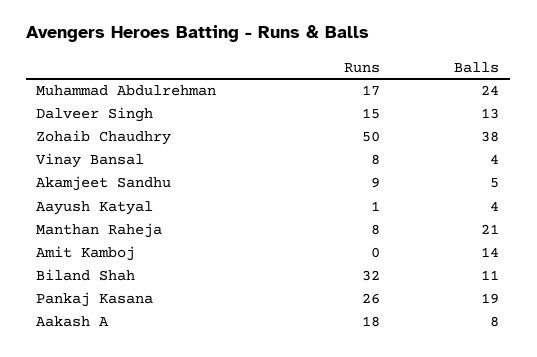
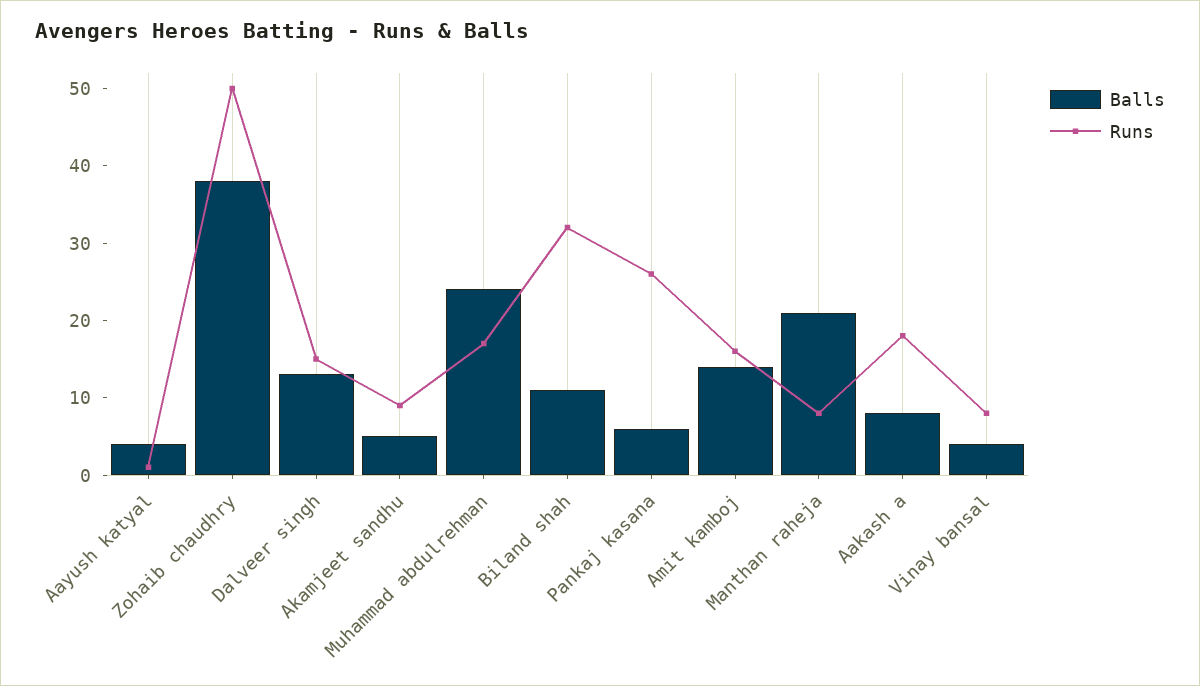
  {
    "Runs": {
      "Muhammad Abdulrehman": 17,
      "Dalveer Singh": 15,
      "Zohaib Chaudhry": 50,
      "Vinay Bansal": 8,
      "Akamjeet Sandhu": 9,
      "Aayush Katyal": 1,
      "Manthan Raheja": 8,
-     "Amit Kamboj": 0,
+     "Amit Kamboj": 15,
      "Biland Shah": 32,
      "Pankaj Kasana": 26,
      "Aakash A": 18
    },
    "Balls": {
      "Muhammad Abdulrehman": 24,
      "Dalveer Singh": 13,
      "Zohaib Chaudhry": 38,
      "Vinay Bansal": 4,
      "Akamjeet Sandhu": 5,
      "Aayush Katyal": 4,
      "Manthan Raheja": 21,
      "Amit Kamboj": 14,
      "Biland Shah": 11,
-     "Pankaj Kasana": 19,
+     "Pankaj Kasana": 5,
      "Aakash A": 8
    }
  }

